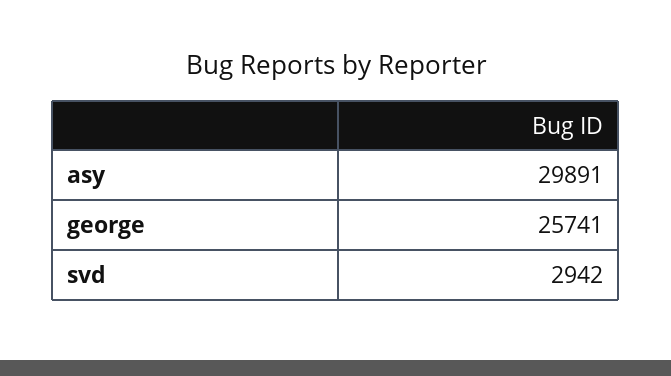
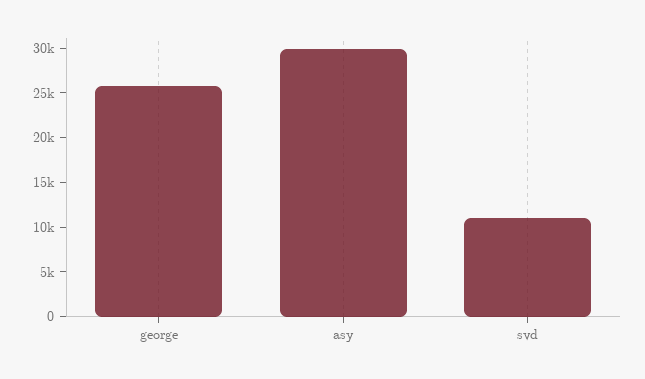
  {
    "asy": 29891,
    "george": 25741,
-   "svd": 2942
+   "svd": 11000
  }

